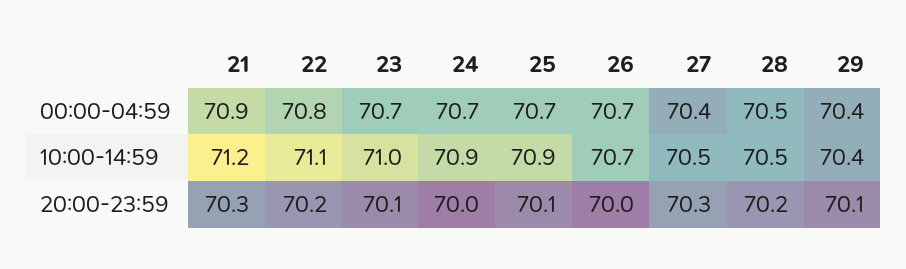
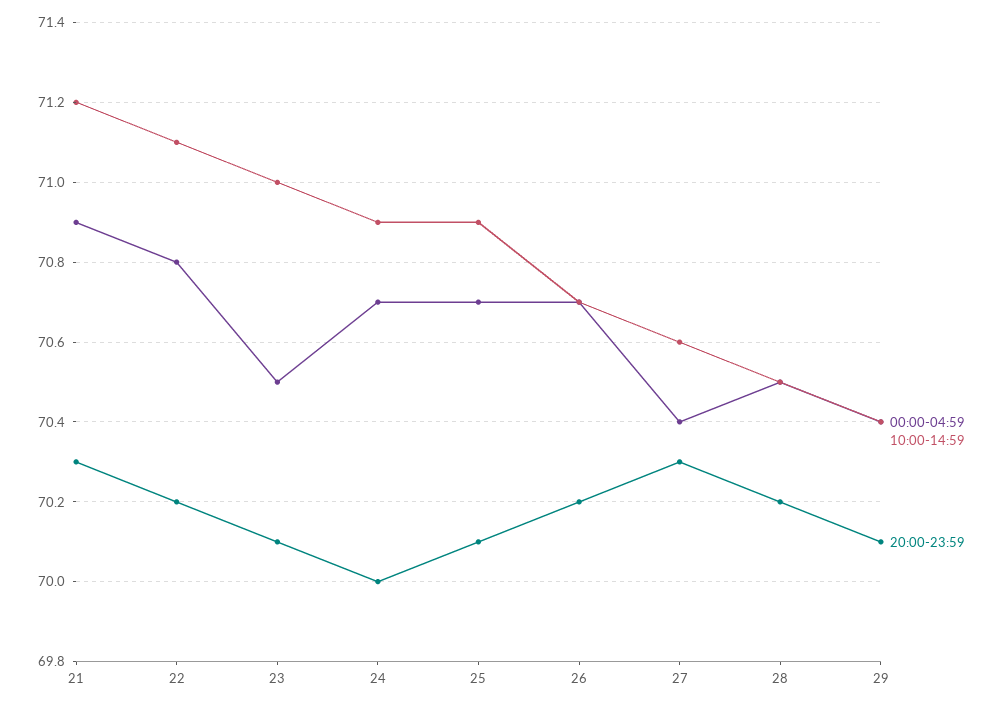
  {
    "00:00-04:59": {
      "21": 70.9,
      "22": 70.8,
-     "23": 70.7,
+     "23": 70.5,
      "24": 70.7,
      "25": 70.7,
      "26": 70.7,
      "27": 70.4,
      "28": 70.5,
      "29": 70.4
    },
    "10:00-14:59": {
      "21": 71.2,
      "22": 71.1,
      "23": 71,
      "24": 70.9,
      "25": 70.9,
      "26": 70.7,
-     "27": 70.5,
+     "27": 70.6,
      "28": 70.5,
      "29": 70.4
    },
    "20:00-23:59": {
      "21": 70.3,
      "22": 70.2,
      "23": 70.1,
      "24": 70,
      "25": 70.1,
-     "26": 70,
+     "26": 70.2,
      "27": 70.3,
      "28": 70.2,
      "29": 70.1
    }
  }

